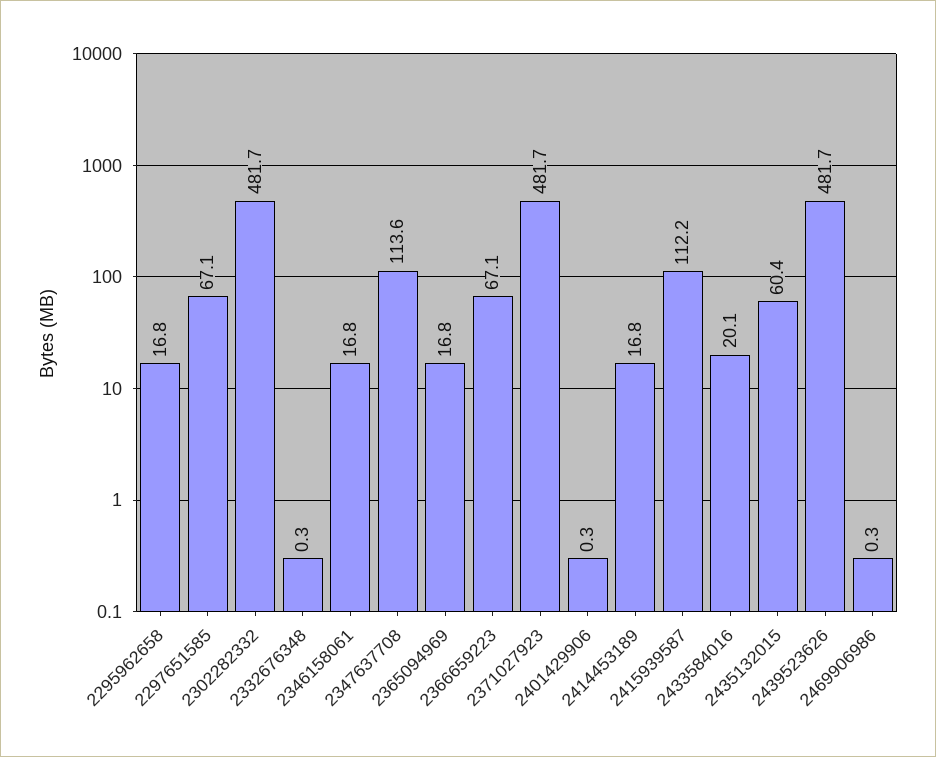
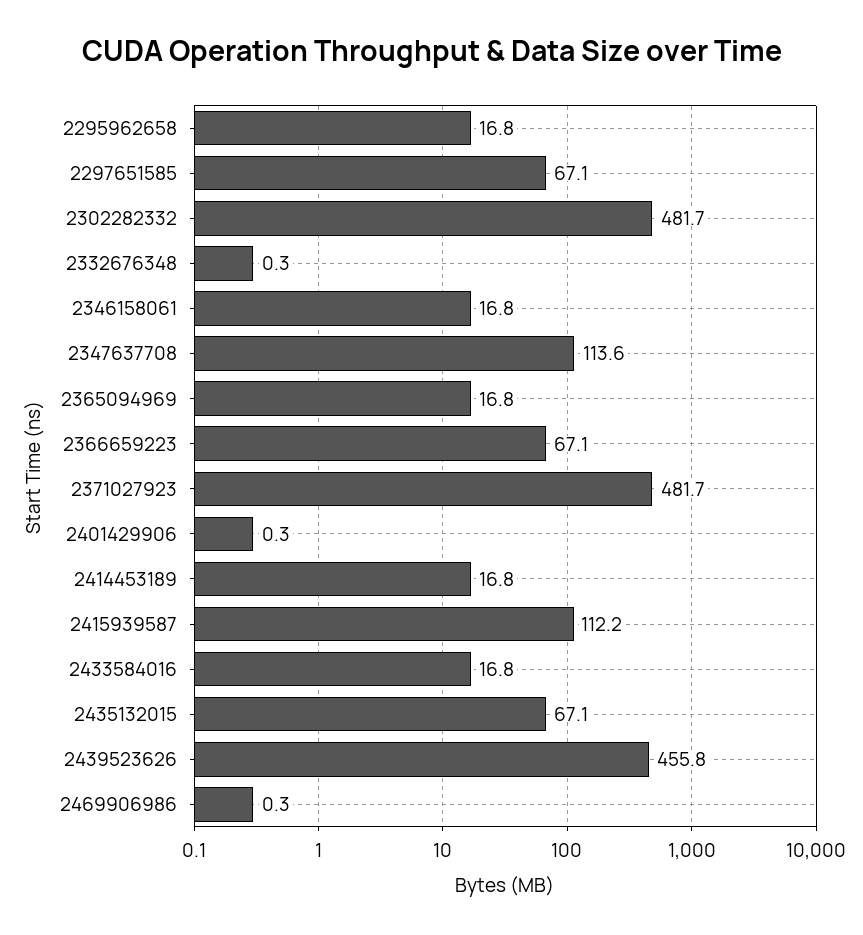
  {
    "2295962658": 16.8,
    "2297651585": 67.1,
    "2302282332": 481.7,
    "2332676348": 0.3,
    "2346158061": 16.8,
    "2347637708": 113.6,
    "2365094969": 16.8,
    "2366659223": 67.1,
    "2371027923": 481.7,
    "2401429906": 0.3,
    "2414453189": 16.8,
    "2415939587": 112.2,
-   "2433584016": 20.1,
+   "2433584016": 16.8,
-   "2435132015": 60.4,
+   "2435132015": 67.1,
-   "2439523626": 481.7,
+   "2439523626": 455.8,
    "2469906986": 0.3
  }

